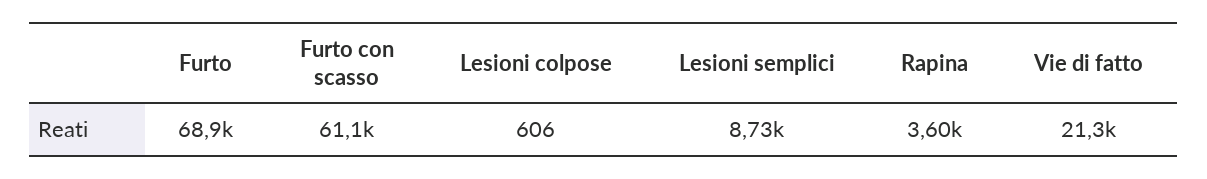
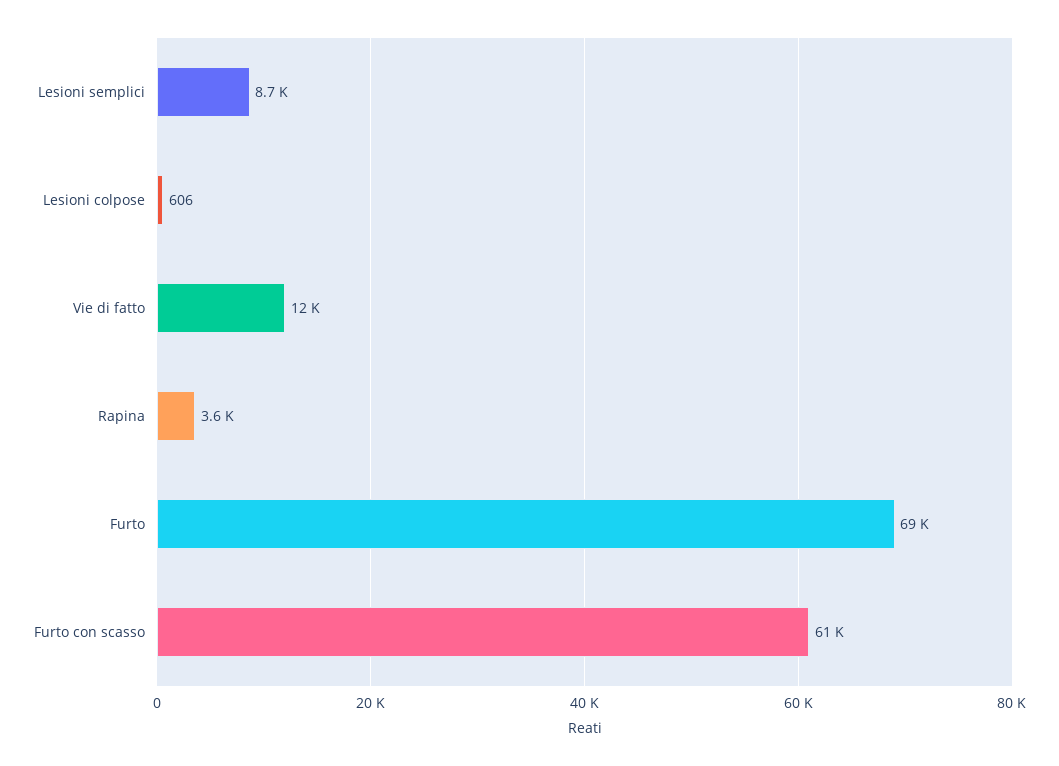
  {
    "Furto": 68900,
    "Furto con scasso": 61100,
    "Lesioni colpose": 606,
    "Lesioni semplici": 8730,
    "Rapina": 3600,
-   "Vie di fatto": 21300
+   "Vie di fatto": 12000
  }

